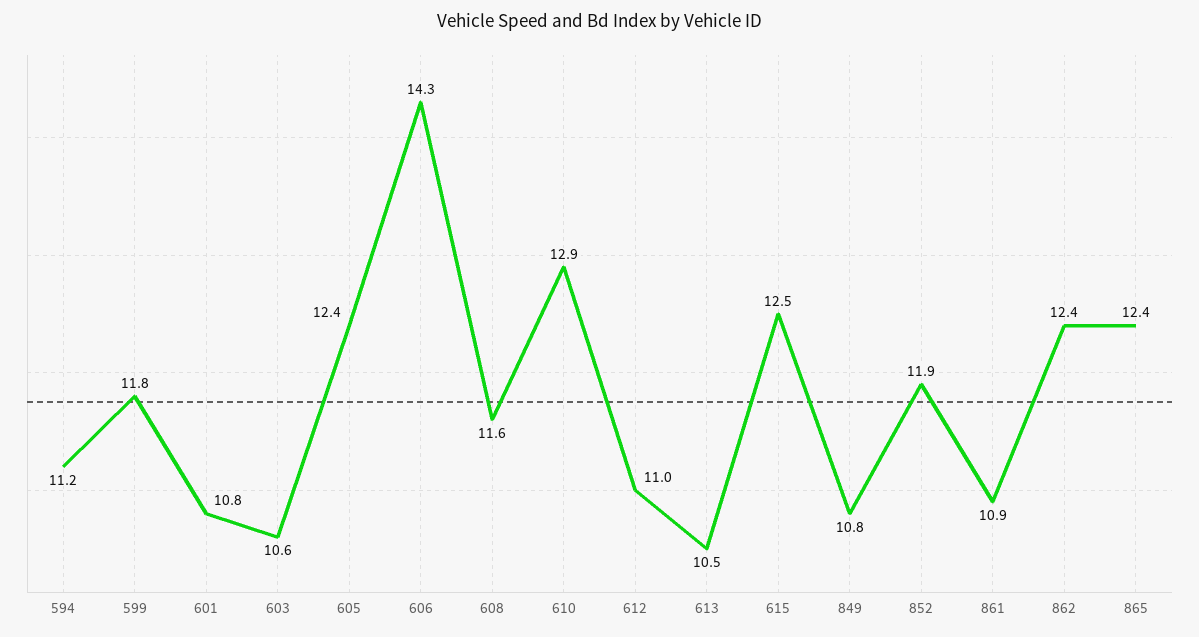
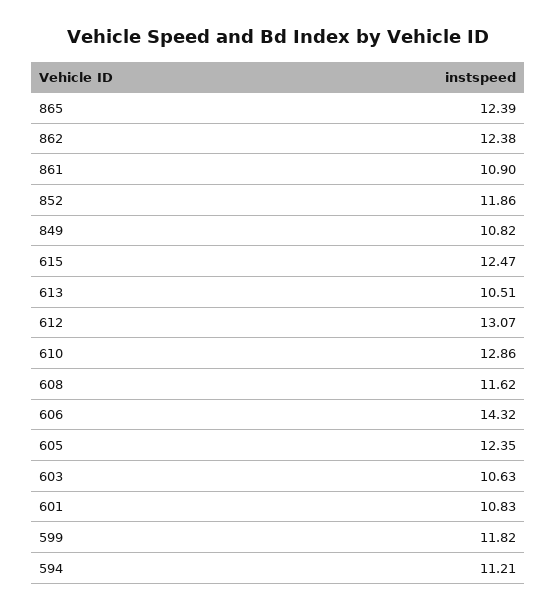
  {
    "594": 11.21,
    "599": 11.82,
    "601": 10.83,
    "603": 10.63,
    "605": 12.35,
    "606": 14.32,
    "608": 11.62,
    "610": 12.86,
-   "612": 11,
+   "612": 13.07,
    "613": 10.51,
    "615": 12.47,
    "849": 10.82,
    "852": 11.86,
    "861": 10.9,
    "862": 12.38,
    "865": 12.39
  }

